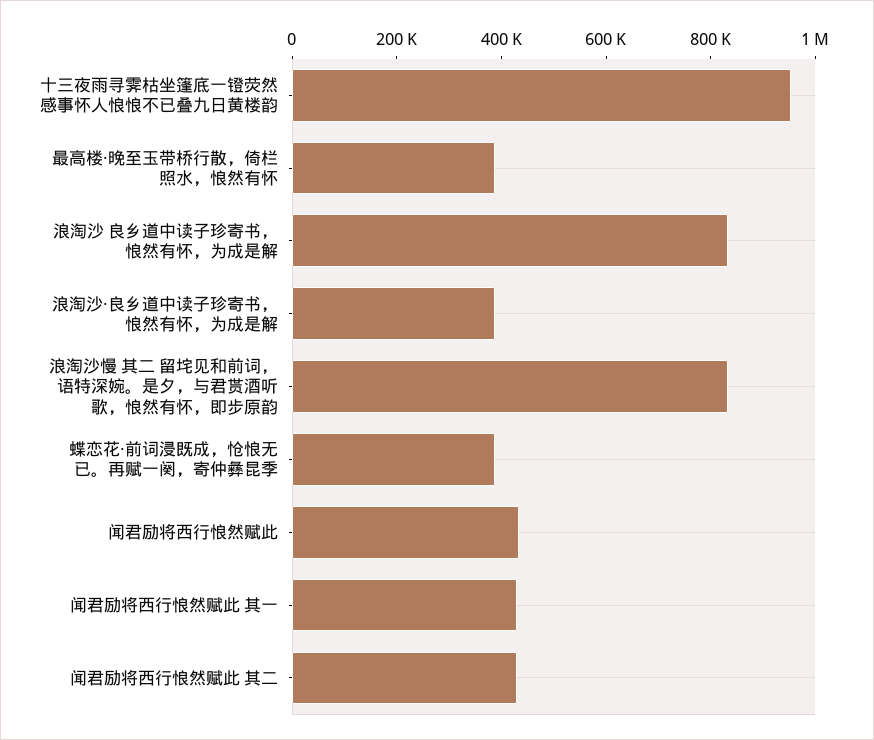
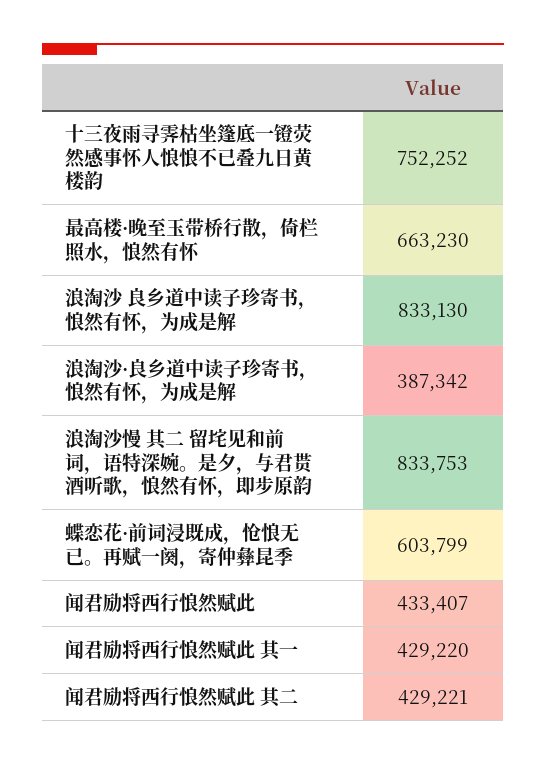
  {
-   "十三夜雨寻霁枯坐篷底一镫荧然感事怀人悢悢不已叠九日黄楼韵": 950000,
+   "十三夜雨寻霁枯坐篷底一镫荧然感事怀人悢悢不已叠九日黄楼韵": 752252,
-   "最高楼·晚至玉带桥行散，倚栏照水，悢然有怀": 400000,
+   "最高楼·晚至玉带桥行散，倚栏照水，悢然有怀": 663230,
    "浪淘沙 良乡道中读子珍寄书，悢然有怀，为成是解": 833130,
    "浪淘沙·良乡道中读子珍寄书，悢然有怀，为成是解": 387342,
    "浪淘沙慢 其二 留垞见和前词，语特深婉。是夕，与君贳酒听歌，悢然有怀，即步原韵": 833753,
-   "蝶恋花·前词浸既成，怆悢无已。再赋一阕，寄仲彝昆季": 400000,
+   "蝶恋花·前词浸既成，怆悢无已。再赋一阕，寄仲彝昆季": 603799,
    "闻君励将西行悢然赋此": 433407,
    "闻君励将西行悢然赋此 其一": 429220,
    "闻君励将西行悢然赋此 其二": 429221
  }

